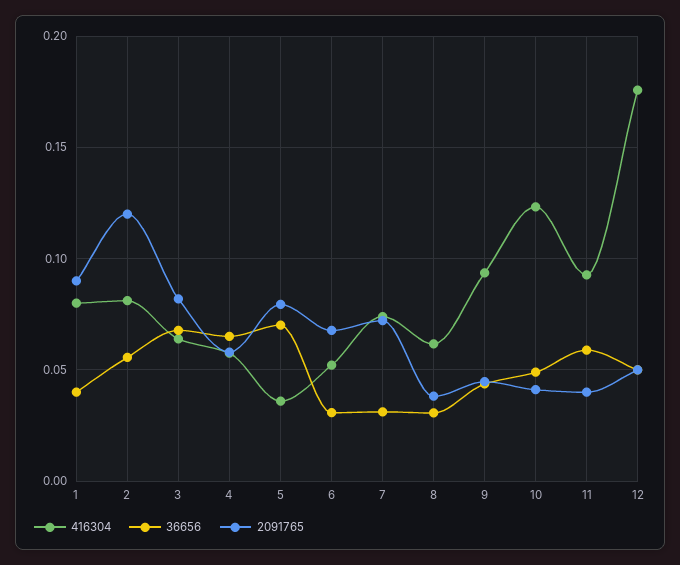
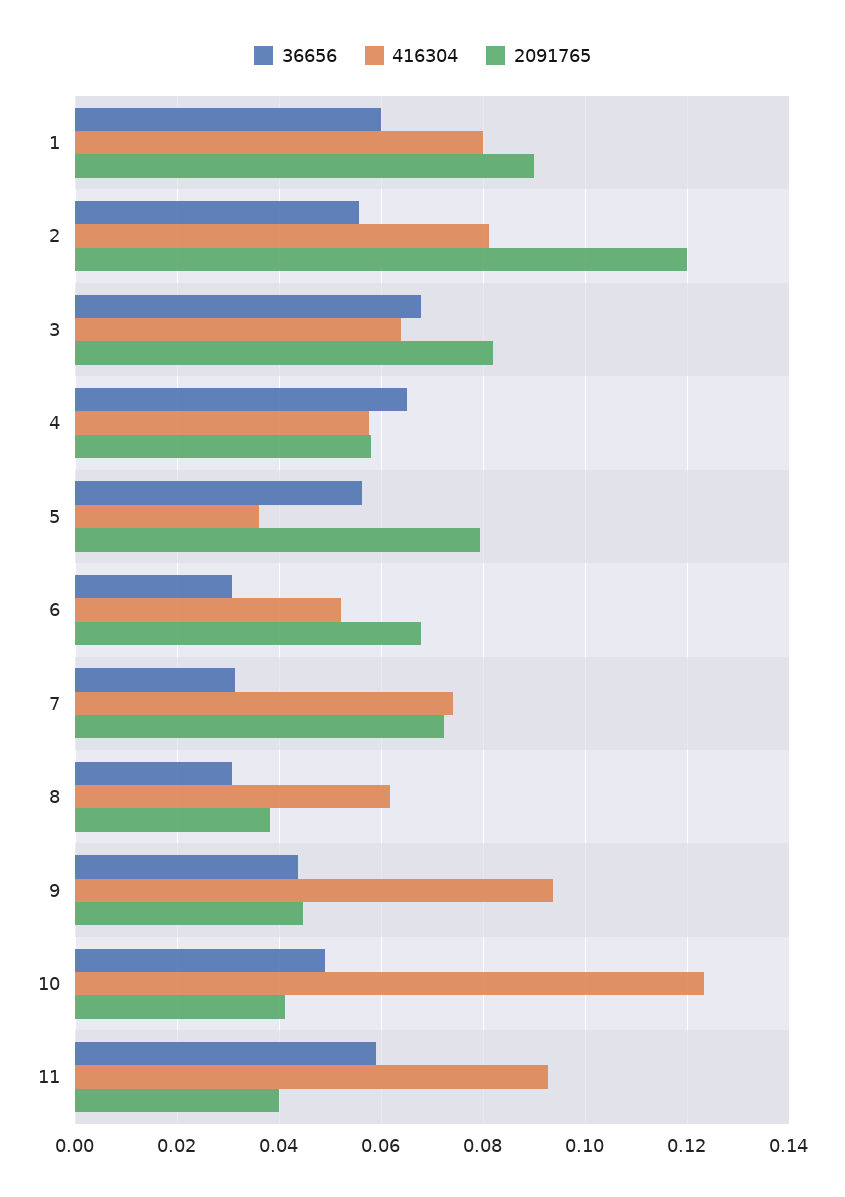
  {
    "416304": {
      "1": 0.08,
      "2": 0.082,
      "3": 0.064,
      "4": 0.058,
      "5": 0.036,
      "6": 0.052,
      "7": 0.074,
      "8": 0.062,
      "9": 0.094,
      "10": 0.124,
-     "11": 0.092,
+     "11": 0.092
-     "12": 0.175
    },
    "36656": {
-     "1": 0.04,
+     "1": 0.06,
      "2": 0.056,
      "3": 0.068,
      "4": 0.066,
-     "5": 0.07,
+     "5": 0.056,
      "6": 0.03,
      "7": 0.032,
      "8": 0.03,
      "9": 0.044,
      "10": 0.05,
-     "11": 0.058,
+     "11": 0.058
-     "12": 0.05
    },
    "2091765": {
      "1": 0.09,
      "2": 0.12,
      "3": 0.082,
      "4": 0.058,
      "5": 0.08,
      "6": 0.068,
      "7": 0.072,
      "8": 0.038,
      "9": 0.044,
      "10": 0.042,
-     "11": 0.04,
+     "11": 0.04
-     "12": 0.05
    }
  }

